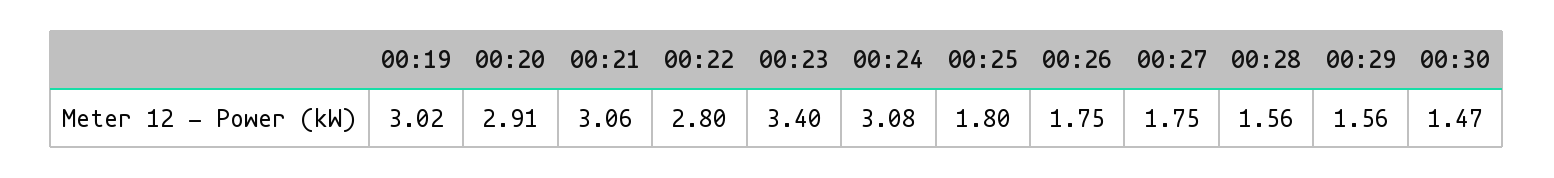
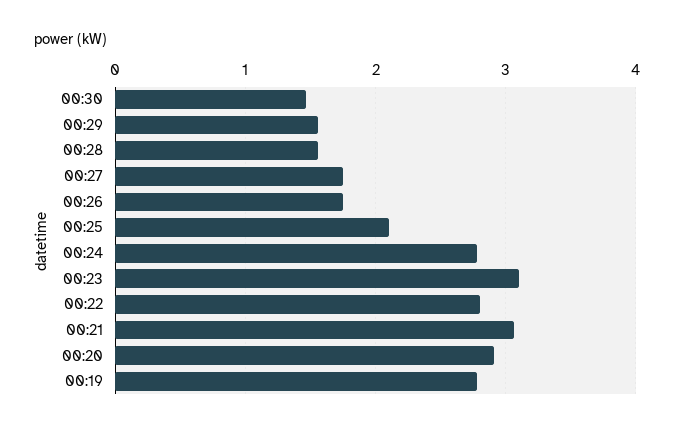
  {
-   "00:19": 3.02,
+   "00:19": 2.8,
    "00:20": 2.91,
    "00:21": 3.06,
    "00:22": 2.8,
-   "00:23": 3.4,
+   "00:23": 3.1,
-   "00:24": 3.08,
+   "00:24": 2.8,
-   "00:25": 1.8,
+   "00:25": 2.1,
    "00:26": 1.75,
    "00:27": 1.75,
    "00:28": 1.56,
    "00:29": 1.56,
    "00:30": 1.47
  }

